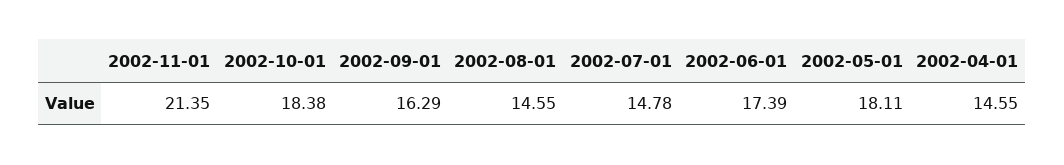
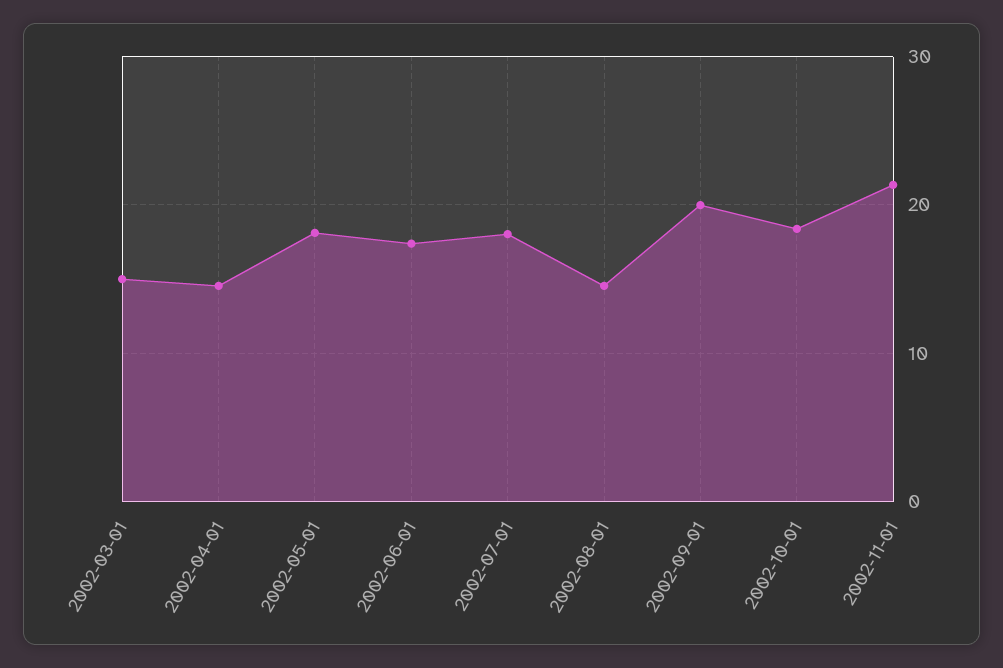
  {
    "2002-11-01": 21.35,
    "2002-10-01": 18.38,
-   "2002-09-01": 16.29,
+   "2002-09-01": 20,
    "2002-08-01": 14.55,
-   "2002-07-01": 14.78,
+   "2002-07-01": 18,
    "2002-06-01": 17.39,
    "2002-05-01": 18.11,
-   "2002-04-01": 14.55
+   "2002-04-01": 14.55,
+   "2002-03-01": 15
  }

